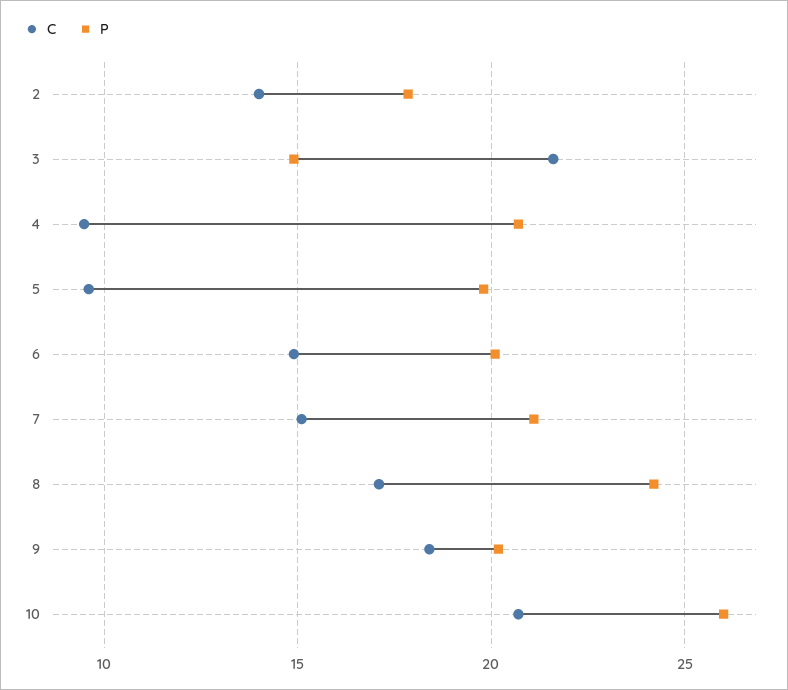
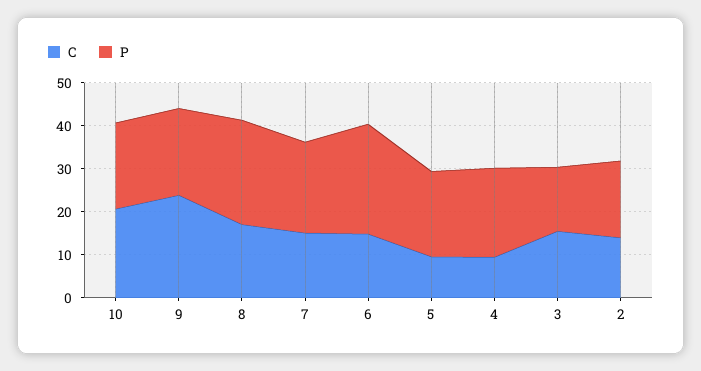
  {
    "C": {
      "2": 14,
-     "3": 21.5,
+     "3": 16,
      "4": 9.5,
      "5": 9.5,
      "6": 15,
      "7": 15,
      "8": 17,
-     "9": 18.5,
+     "9": 24,
      "10": 20.5
    },
    "P": {
      "2": 18,
      "3": 15,
      "4": 20.5,
      "5": 20,
-     "6": 20,
+     "6": 26,
      "7": 21,
      "8": 24,
      "9": 20,
-     "10": 26
+     "10": 20
    }
  }

